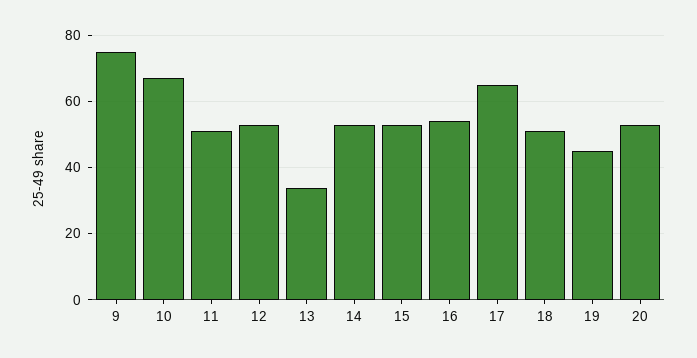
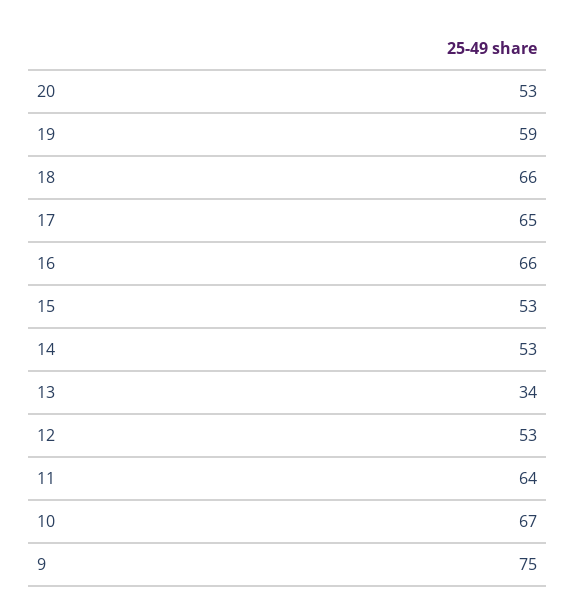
  {
    "9": 75,
    "10": 67,
-   "11": 50,
+   "11": 64,
    "12": 53,
    "13": 34,
    "14": 53,
    "15": 53,
-   "16": 55,
+   "16": 66,
    "17": 65,
-   "18": 50,
+   "18": 66,
-   "19": 45,
+   "19": 59,
    "20": 53
  }

